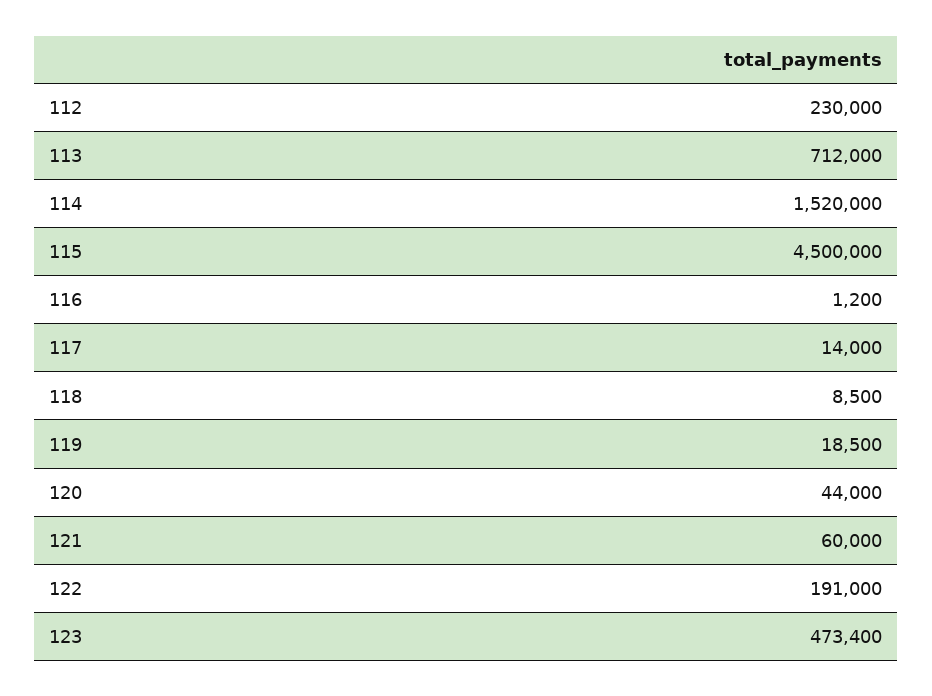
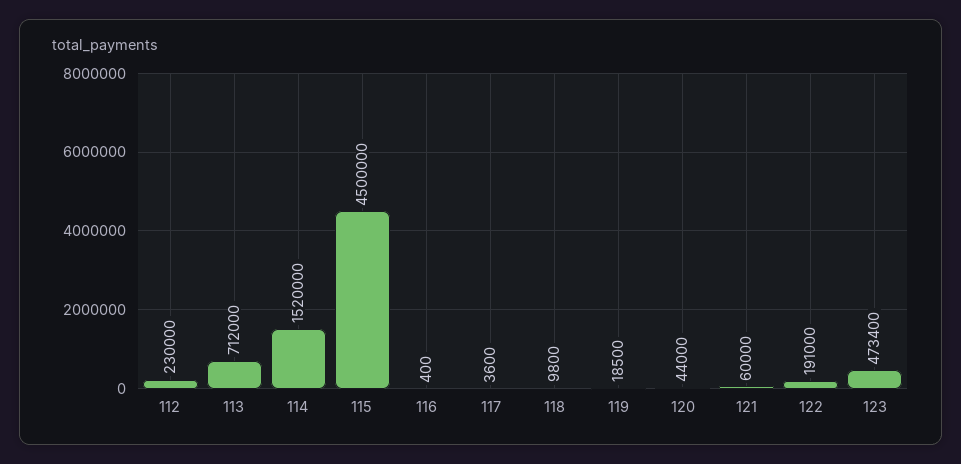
  {
    "112": 230000,
    "113": 712000,
    "114": 1520000,
    "115": 4500000,
-   "116": 1200,
+   "116": 400,
-   "117": 14000,
+   "117": 3600,
-   "118": 8500,
+   "118": 9800,
    "119": 18500,
    "120": 44000,
    "121": 60000,
    "122": 191000,
    "123": 473400
  }

